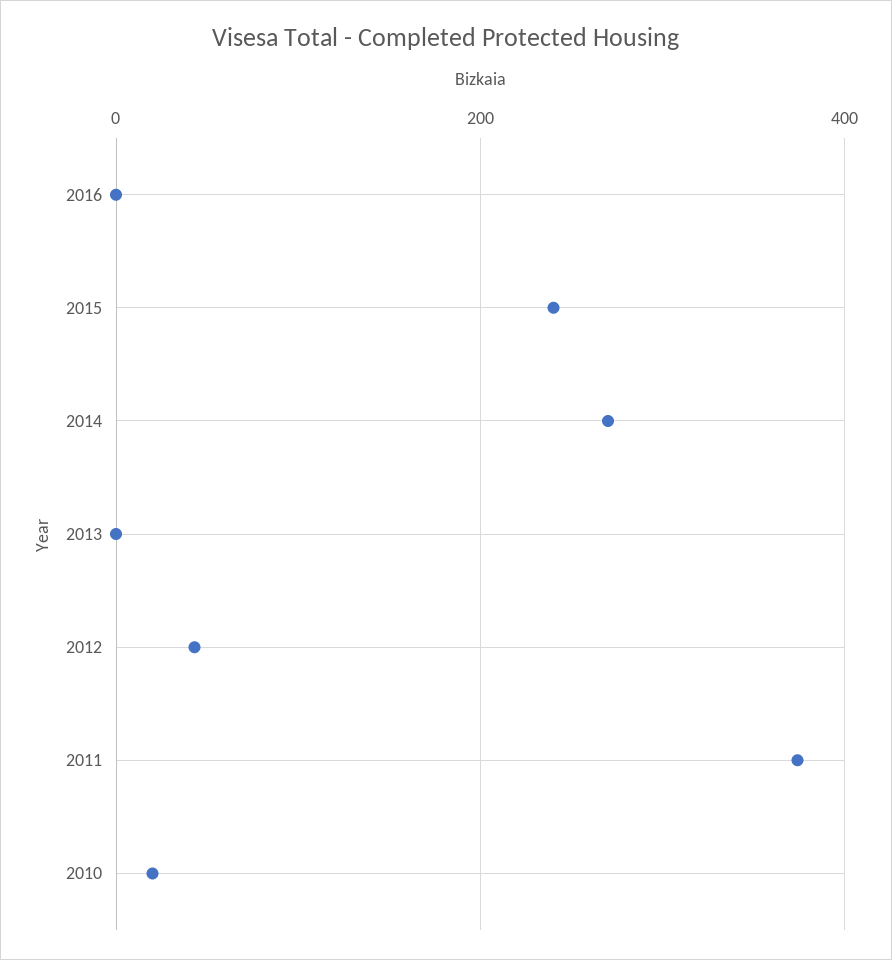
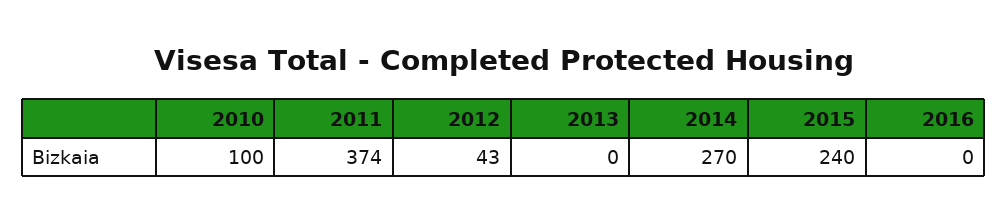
  {
    "2016": 0,
    "2015": 240,
    "2014": 270,
    "2013": 0,
    "2012": 43,
    "2011": 374,
-   "2010": 20
+   "2010": 100
  }

